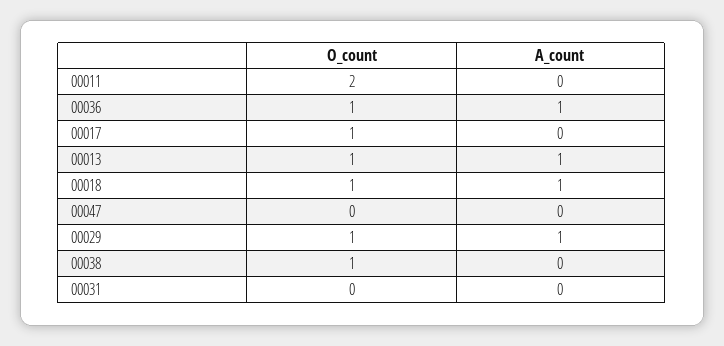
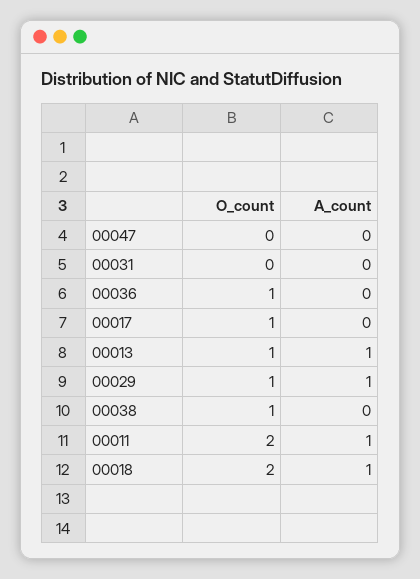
  {
    "O_count": {
      "00011": 2,
      "00036": 1,
      "00017": 1,
      "00013": 1,
-     "00018": 1,
+     "00018": 2,
      "00047": 0,
      "00029": 1,
      "00038": 1,
      "00031": 0
    },
    "A_count": {
-     "00011": 0,
+     "00011": 1,
-     "00036": 1,
+     "00036": 0,
      "00017": 0,
      "00013": 1,
      "00018": 1,
      "00047": 0,
      "00029": 1,
      "00038": 0,
      "00031": 0
    }
  }

